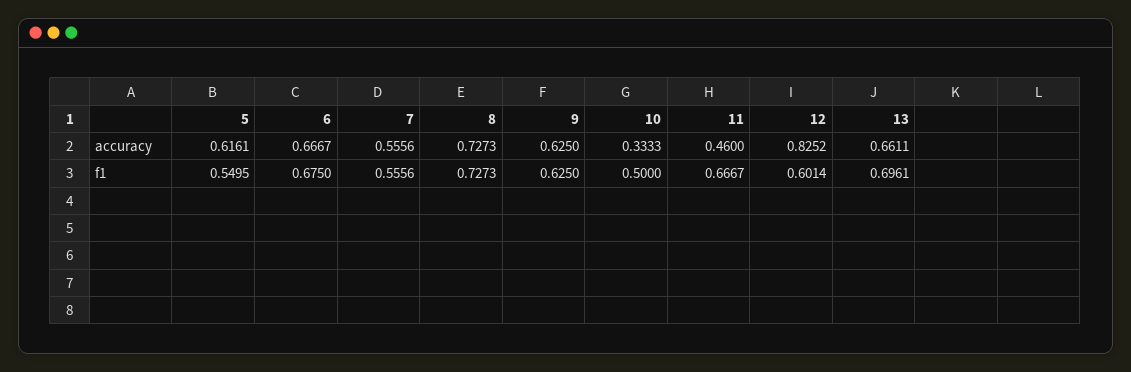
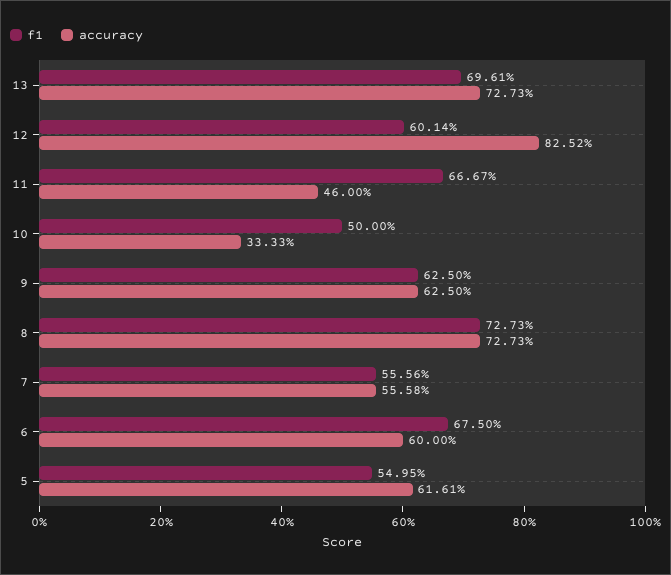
  {
    "accuracy": {
      "5": 0.6161,
-     "6": 0.6667,
+     "6": 0.6,
-     "7": 0.5556,
+     "7": 0.5558,
      "8": 0.7273,
      "9": 0.625,
      "10": 0.3333,
      "11": 0.46,
      "12": 0.8252,
-     "13": 0.6611
+     "13": 0.7273
    },
    "f1": {
      "5": 0.5495,
      "6": 0.675,
      "7": 0.5556,
      "8": 0.7273,
      "9": 0.625,
      "10": 0.5,
      "11": 0.6667,
      "12": 0.6014,
      "13": 0.6961
    }
  }

